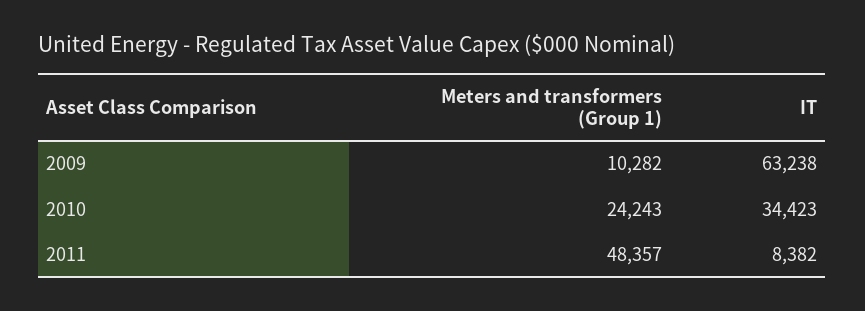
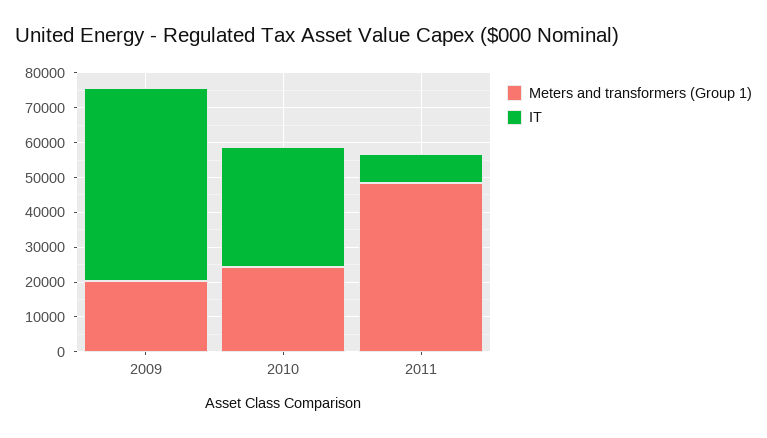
  {
    "Meters and transformers (Group 1)": {
-     "2009": 10282,
+     "2009": 20000,
      "2010": 24243,
      "2011": 48357
    },
    "IT": {
-     "2009": 63238,
+     "2009": 55000,
      "2010": 34423,
      "2011": 8382
    }
  }

